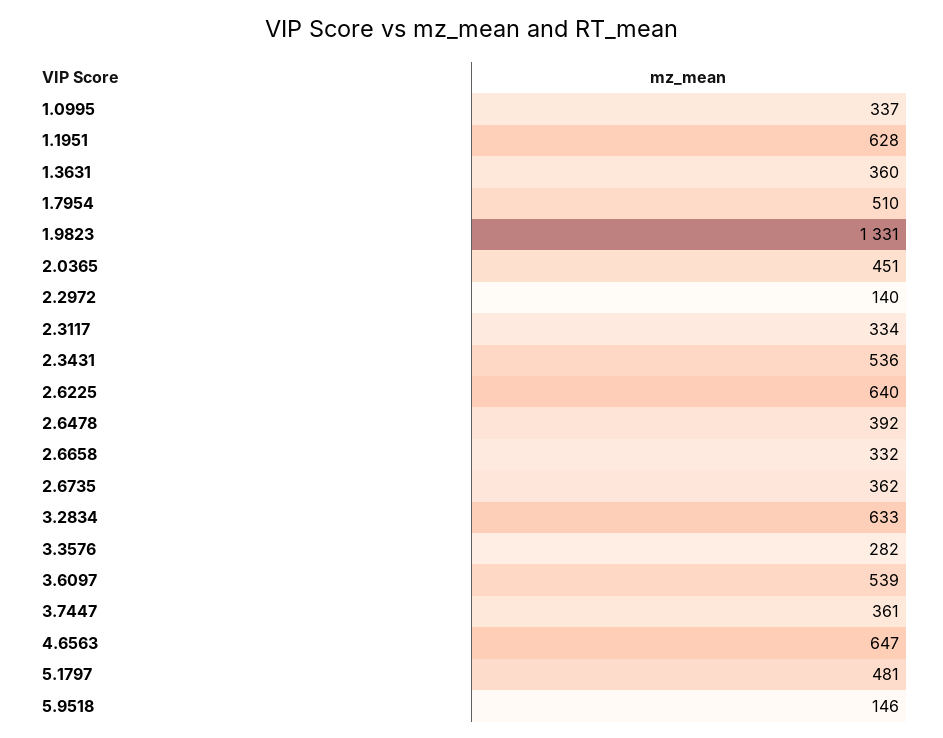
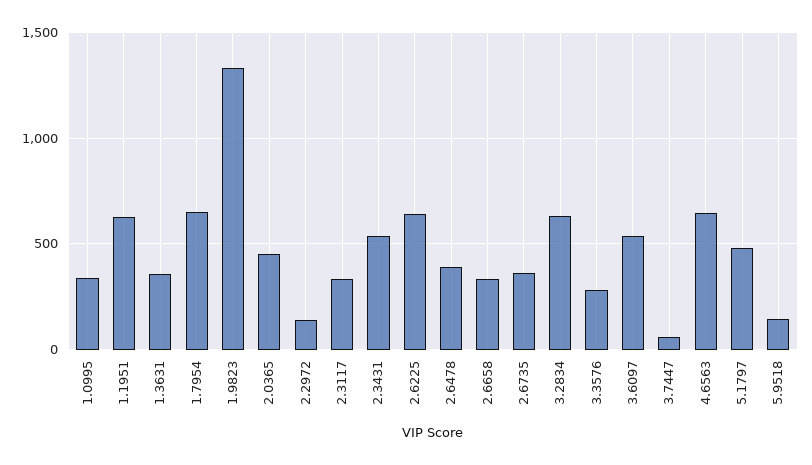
  {
    "1.0995": 337,
    "1.1951": 628,
    "1.3631": 360,
-   "1.7954": 510,
+   "1.7954": 650,
    "1.9823": 1331,
    "2.0365": 451,
    "2.2972": 140,
    "2.3117": 334,
    "2.3431": 536,
    "2.6225": 640,
    "2.6478": 392,
    "2.6658": 332,
    "2.6735": 362,
    "3.2834": 633,
    "3.3576": 282,
    "3.6097": 539,
-   "3.7447": 361,
+   "3.7447": 50,
    "4.6563": 647,
    "5.1797": 481,
    "5.9518": 146
  }

